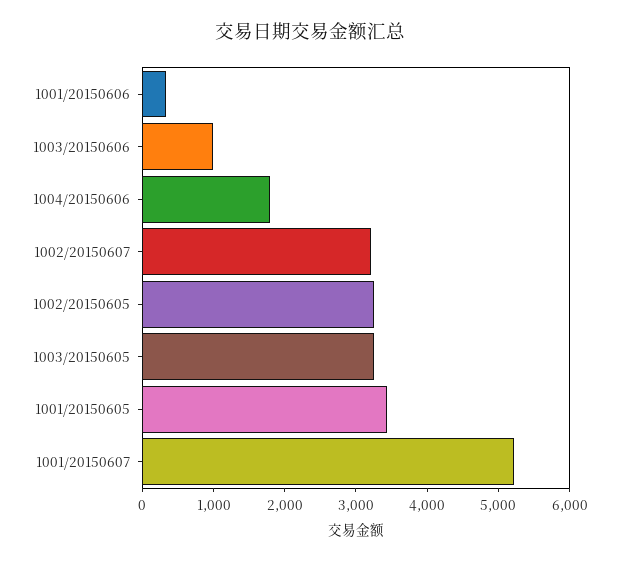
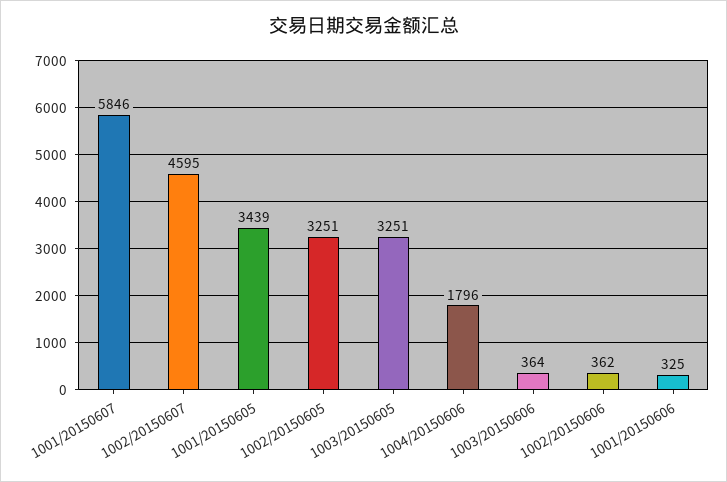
  {
    "1001/20150606": 325,
-   "1003/20150606": 1000,
+   "1003/20150606": 364,
    "1004/20150606": 1796,
-   "1002/20150607": 3200,
+   "1002/20150607": 4595,
    "1002/20150605": 3251,
    "1003/20150605": 3251,
    "1001/20150605": 3439,
-   "1001/20150607": 5200
+   "1001/20150607": 5846,
+   "1002/20150606": 362
  }

